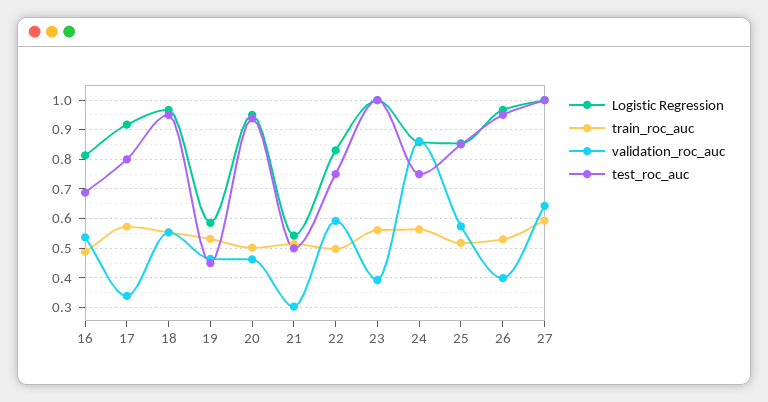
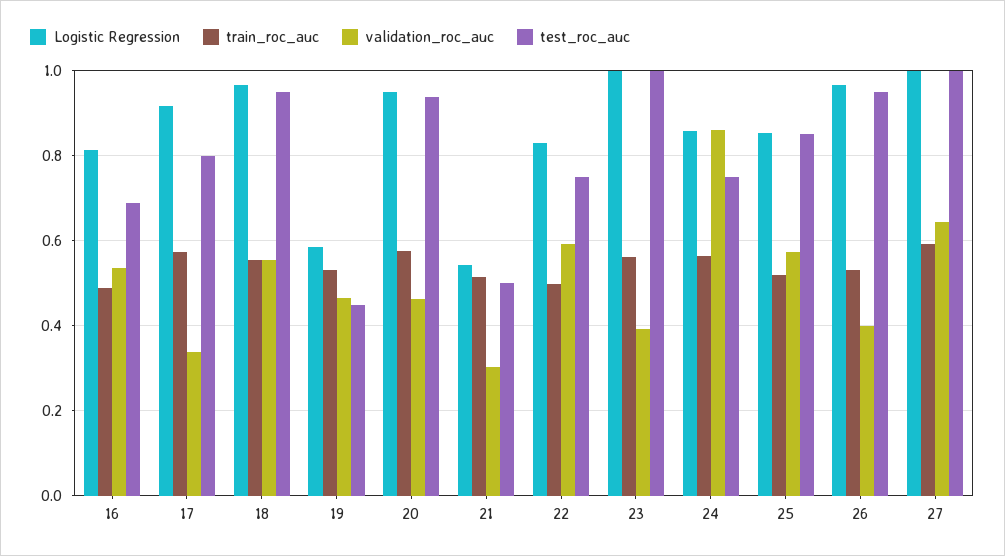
  {
    "Logistic Regression": {
      "16": 0.82,
      "17": 0.92,
      "18": 0.96,
      "19": 0.58,
      "20": 0.96,
      "21": 0.54,
      "22": 0.84,
      "23": 1,
      "24": 0.86,
      "25": 0.86,
      "26": 0.96,
      "27": 1
    },
    "train_roc_auc": {
      "16": 0.48,
      "17": 0.58,
      "18": 0.56,
      "19": 0.54,
-     "20": 0.5,
+     "20": 0.58,
      "21": 0.52,
      "22": 0.5,
      "23": 0.56,
      "24": 0.56,
      "25": 0.52,
      "26": 0.54,
      "27": 0.6
    },
    "validation_roc_auc": {
      "16": 0.54,
      "17": 0.34,
      "18": 0.56,
      "19": 0.46,
      "20": 0.46,
      "21": 0.3,
      "22": 0.6,
      "23": 0.4,
      "24": 0.86,
      "25": 0.58,
      "26": 0.4,
      "27": 0.64
    },
    "test_roc_auc": {
      "16": 0.68,
      "17": 0.8,
      "18": 0.96,
      "19": 0.46,
      "20": 0.94,
      "21": 0.5,
      "22": 0.76,
      "23": 1,
      "24": 0.76,
      "25": 0.86,
      "26": 0.96,
      "27": 1
    }
  }

